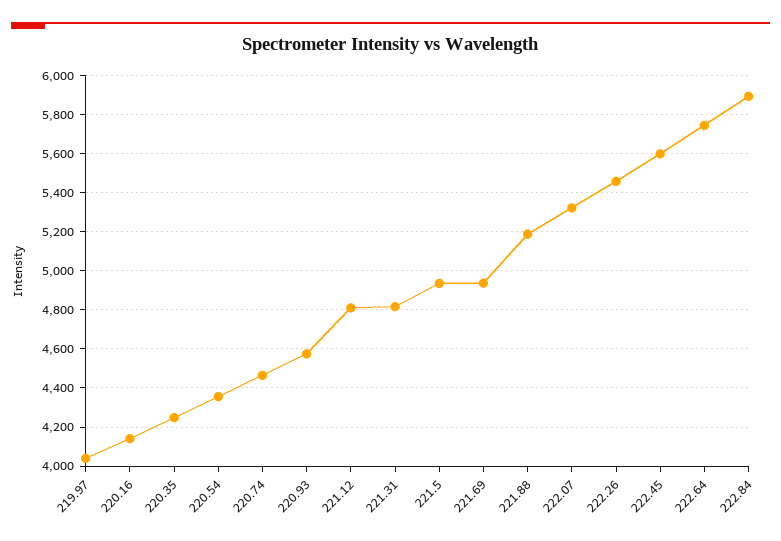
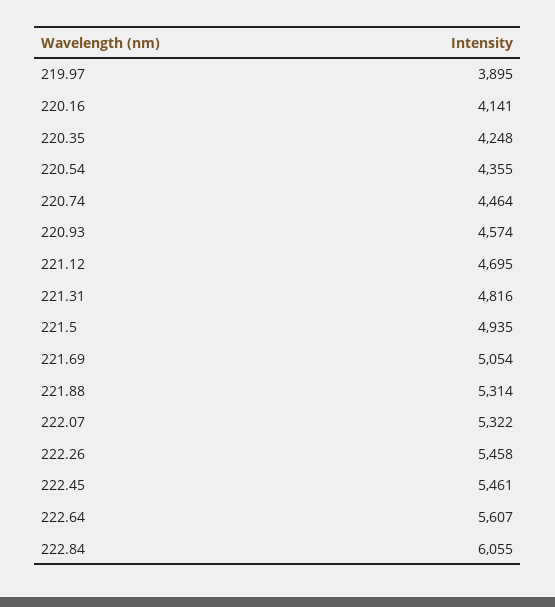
  {
-   "219.97": 4050,
+   "219.97": 3895,
    "220.16": 4141,
    "220.35": 4248,
    "220.54": 4355,
    "220.74": 4464,
    "220.93": 4574,
-   "221.12": 4800,
+   "221.12": 4695,
    "221.31": 4816,
    "221.5": 4935,
-   "221.69": 4950,
+   "221.69": 5054,
-   "221.88": 5200,
+   "221.88": 5314,
    "222.07": 5322,
    "222.26": 5458,
-   "222.45": 5600,
+   "222.45": 5461,
-   "222.64": 5750,
+   "222.64": 5607,
-   "222.84": 5900
+   "222.84": 6055
  }

